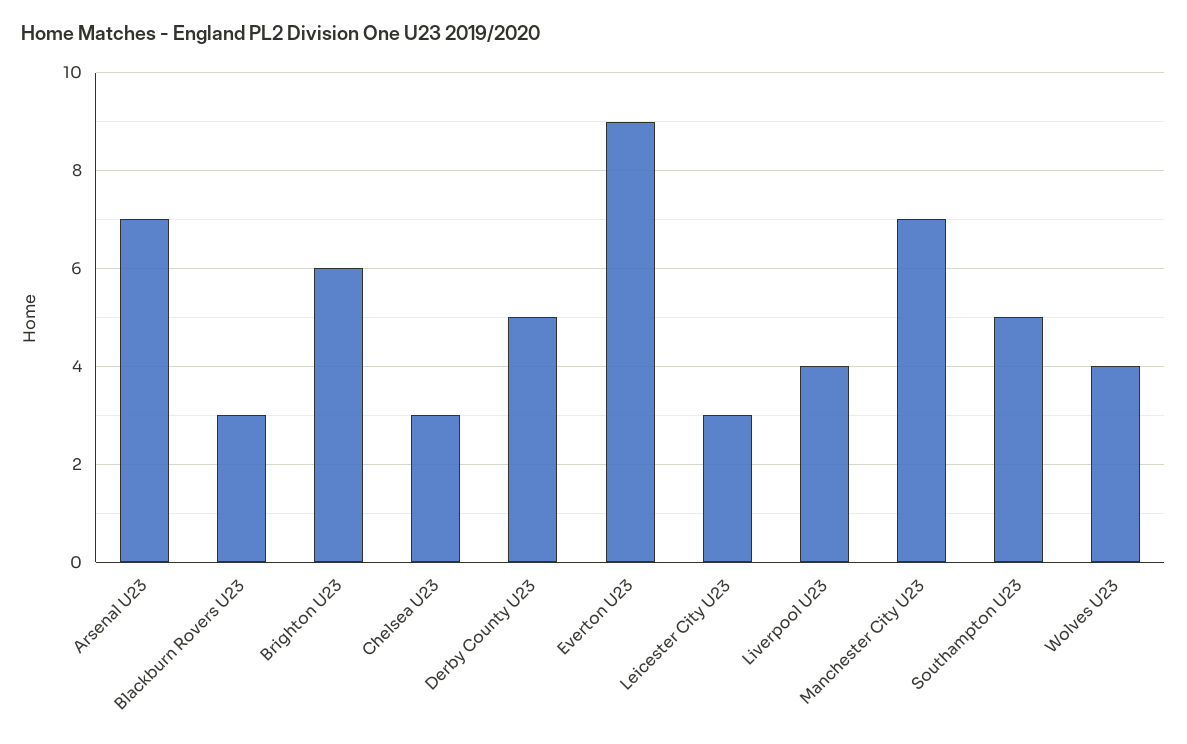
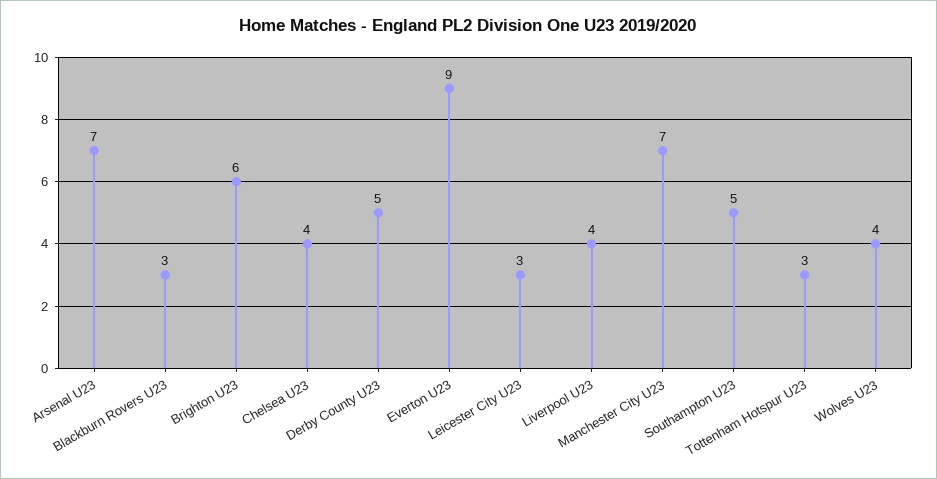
  {
    "Arsenal U23": 7,
    "Blackburn Rovers U23": 3,
    "Brighton U23": 6,
-   "Chelsea U23": 3,
+   "Chelsea U23": 4,
    "Derby County U23": 5,
    "Everton U23": 9,
    "Leicester City U23": 3,
    "Liverpool U23": 4,
    "Manchester City U23": 7,
    "Southampton U23": 5,
-   "Wolves U23": 4
+   "Wolves U23": 4,
+   "Tottenham Hotspur U23": 3
  }

